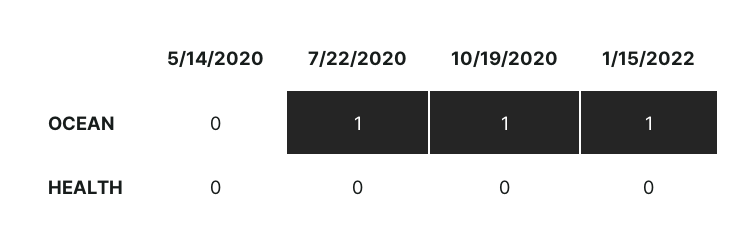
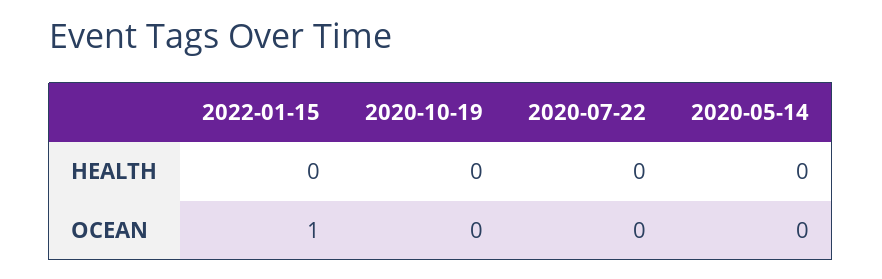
  {
    "5/14/2020": {
      "OCEAN": 0,
      "HEALTH": 0
    },
    "7/22/2020": {
-     "OCEAN": 1,
+     "OCEAN": 0,
      "HEALTH": 0
    },
    "10/19/2020": {
-     "OCEAN": 1,
+     "OCEAN": 0,
      "HEALTH": 0
    },
    "1/15/2022": {
      "OCEAN": 1,
      "HEALTH": 0
    }
  }

